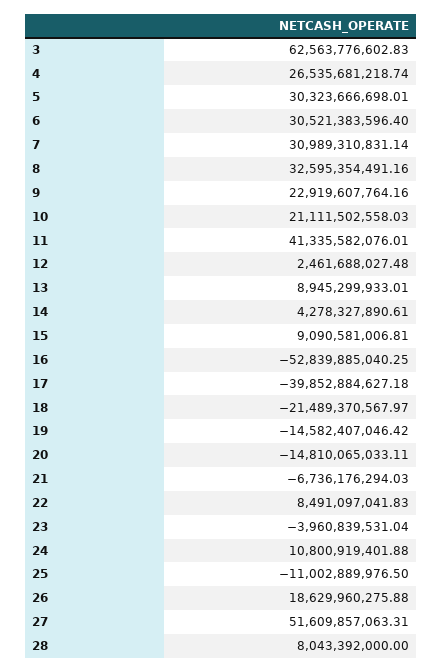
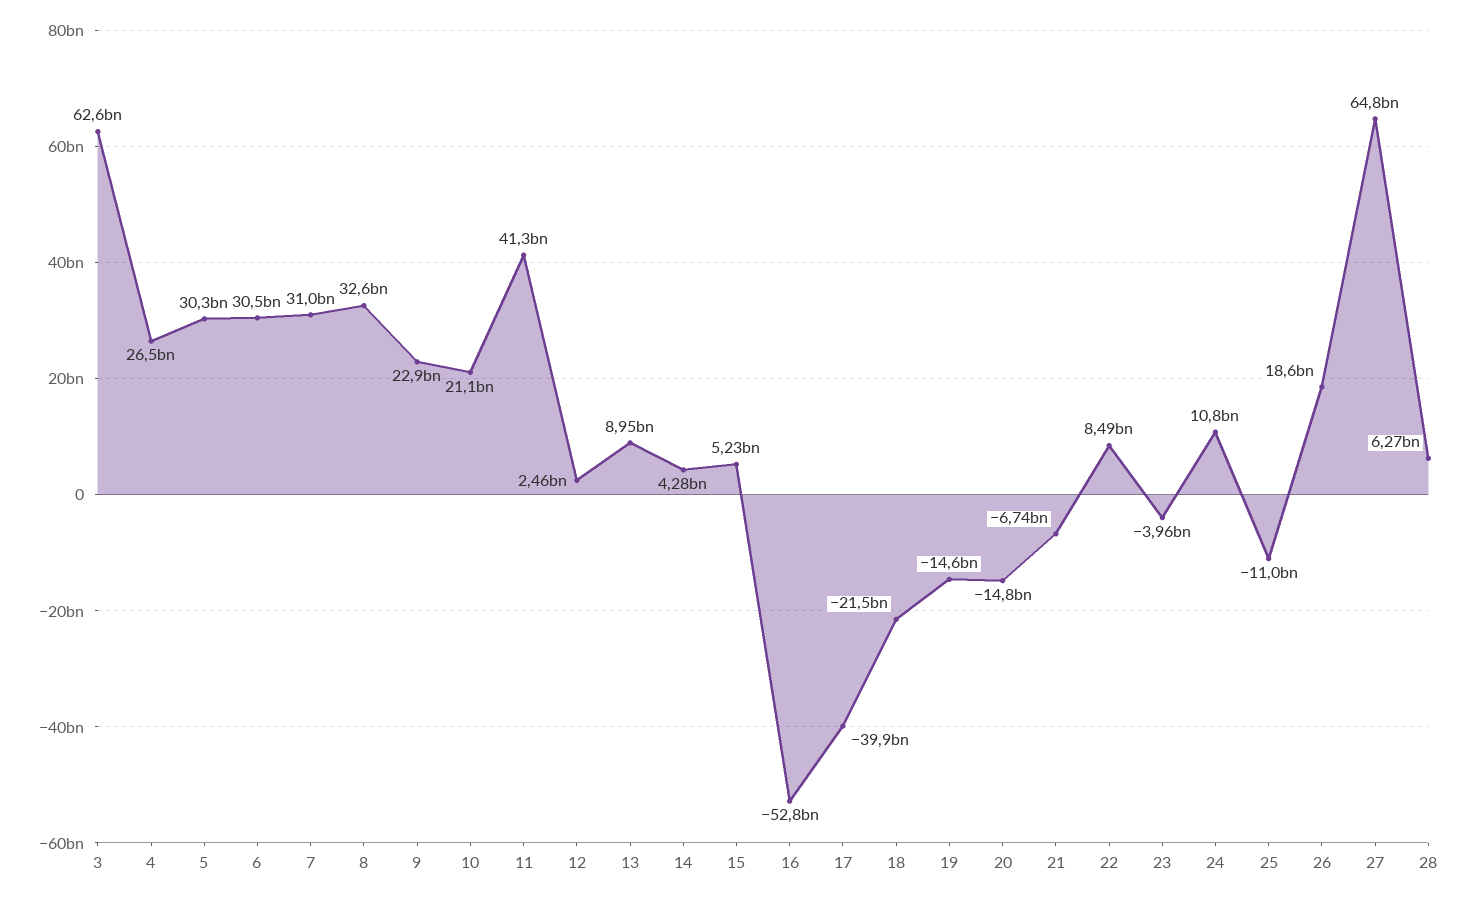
  {
    "3": 62563776602.83,
    "4": 26535681218.74,
    "5": 30323666698.01,
    "6": 30521383596.4,
    "7": 30989310831.14,
    "8": 32595354491.16,
    "9": 22919607764.16,
    "10": 21111502558.03,
    "11": 41335582076.01,
    "12": 2461688027.48,
    "13": 8945299933.01,
    "14": 4278327890.61,
-   "15": 9090581006.81,
+   "15": 5230000000,
    "16": -52839885040.25,
    "17": -39852884627.18,
    "18": -21489370567.97,
    "19": -14582407046.42,
    "20": -14810065033.11,
    "21": -6736176294.03,
    "22": 8491097041.83,
    "23": -3960839531.04,
    "24": 10800919401.88,
    "25": -11002889976.5,
    "26": 18629960275.88,
-   "27": 51609857063.31,
+   "27": 64800000000,
-   "28": 8043392000
+   "28": 6270000000
  }

